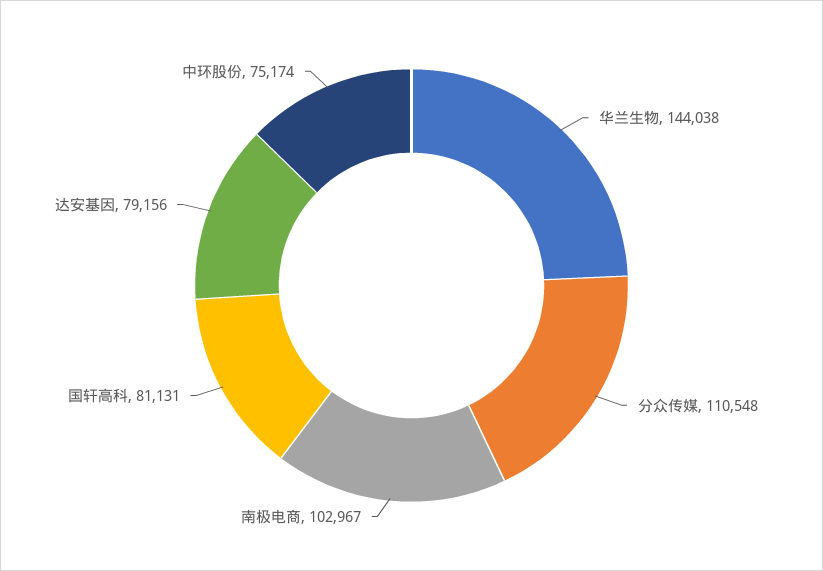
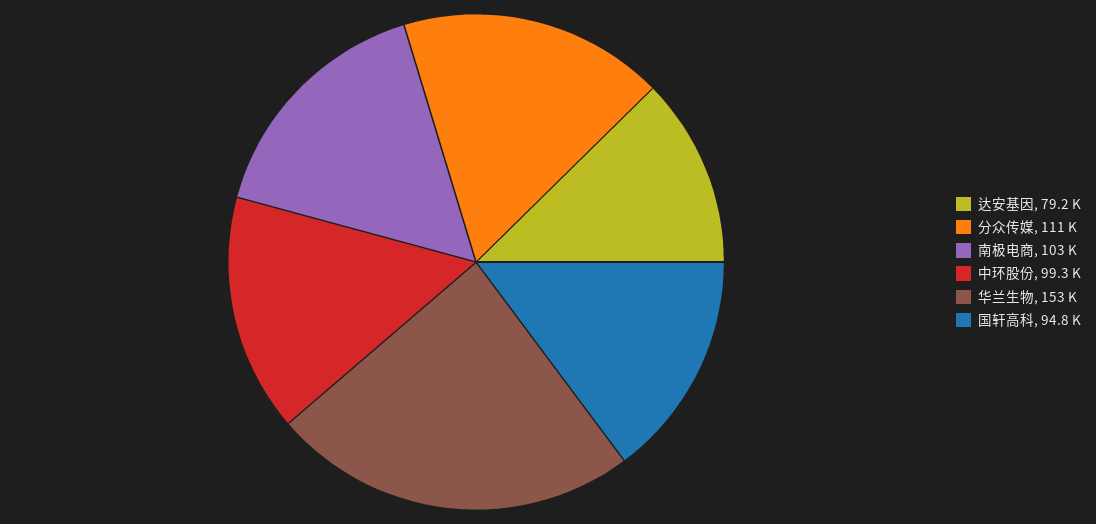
  {
-   "华兰生物": 144038,
+   "华兰生物": 153000,
    "分众传媒": 110548,
    "南极电商": 102967,
-   "国轩高科": 81131,
+   "国轩高科": 94800,
    "达安基因": 79156,
-   "中环股份": 75174
+   "中环股份": 99300
  }

